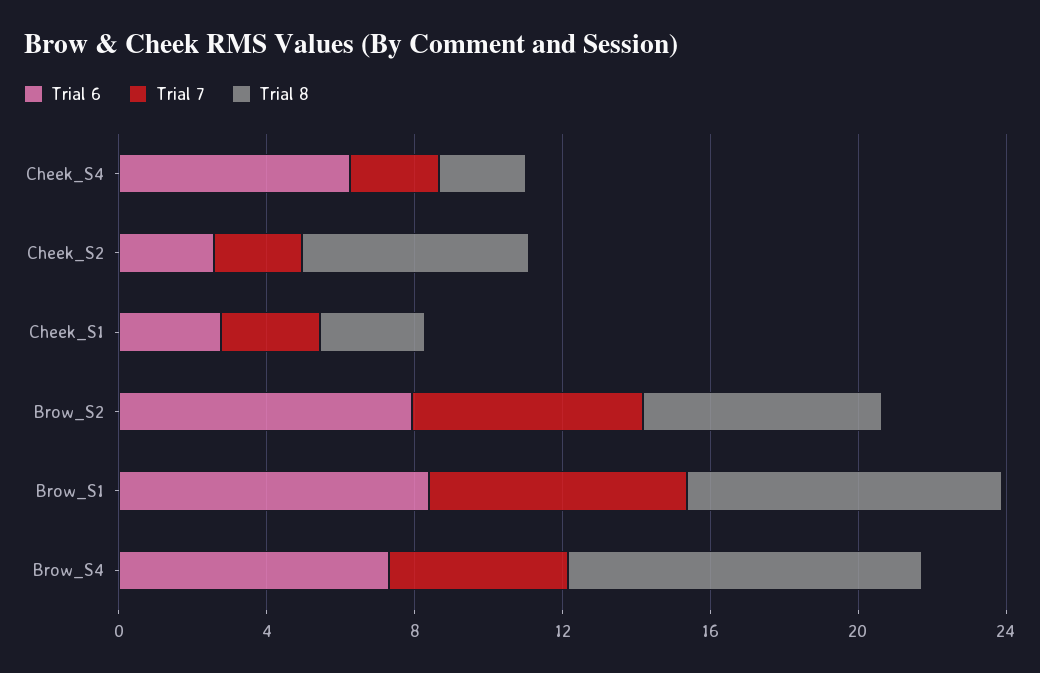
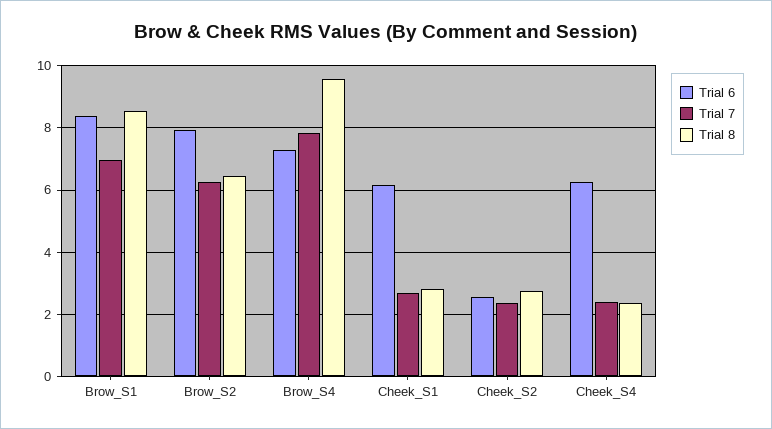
  {
    "Trial 6": {
      "Cheek_S4": 6.2,
      "Cheek_S2": 2.6,
-     "Cheek_S1": 3,
+     "Cheek_S1": 6.2,
      "Brow_S2": 8,
      "Brow_S1": 8.4,
      "Brow_S4": 7.4
    },
    "Trial 7": {
      "Cheek_S4": 2.4,
      "Cheek_S2": 2.4,
      "Cheek_S1": 2.6,
      "Brow_S2": 6.2,
      "Brow_S1": 7,
-     "Brow_S4": 5
+     "Brow_S4": 7.8
    },
    "Trial 8": {
      "Cheek_S4": 2.4,
-     "Cheek_S2": 6,
+     "Cheek_S2": 2.8,
      "Cheek_S1": 2.8,
      "Brow_S2": 6.4,
      "Brow_S1": 8.6,
      "Brow_S4": 9.6
    }
  }

